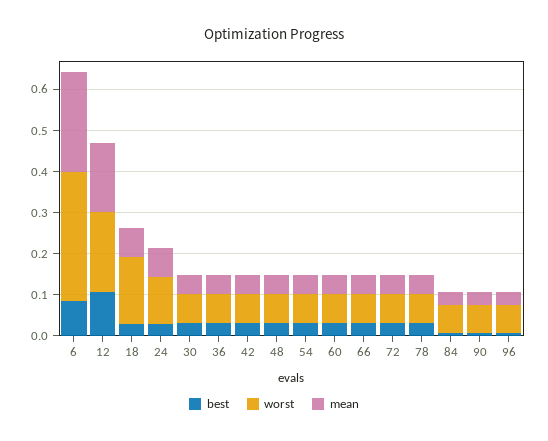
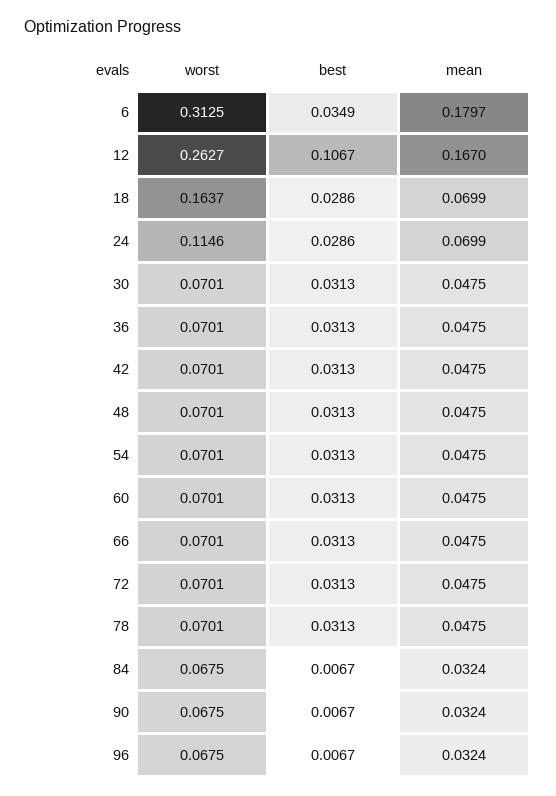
  {
    "best": {
-     "6": 0.08,
+     "6": 0.0349,
      "12": 0.1067,
      "18": 0.0286,
      "24": 0.0286,
      "30": 0.0313,
      "36": 0.0313,
      "42": 0.0313,
      "48": 0.0313,
      "54": 0.0313,
      "60": 0.0313,
      "66": 0.0313,
      "72": 0.0313,
      "78": 0.0313,
      "84": 0.0067,
      "90": 0.0067,
      "96": 0.0067
    },
    "worst": {
      "6": 0.3125,
-     "12": 0.2,
+     "12": 0.2627,
      "18": 0.1637,
      "24": 0.1146,
      "30": 0.0701,
      "36": 0.0701,
      "42": 0.0701,
      "48": 0.0701,
      "54": 0.0701,
      "60": 0.0701,
      "66": 0.0701,
      "72": 0.0701,
      "78": 0.0701,
      "84": 0.0675,
      "90": 0.0675,
      "96": 0.0675
    },
    "mean": {
-     "6": 0.24,
+     "6": 0.1797,
      "12": 0.167,
      "18": 0.0699,
      "24": 0.0699,
      "30": 0.0475,
      "36": 0.0475,
      "42": 0.0475,
      "48": 0.0475,
      "54": 0.0475,
      "60": 0.0475,
      "66": 0.0475,
      "72": 0.0475,
      "78": 0.0475,
      "84": 0.0324,
      "90": 0.0324,
      "96": 0.0324
    }
  }

